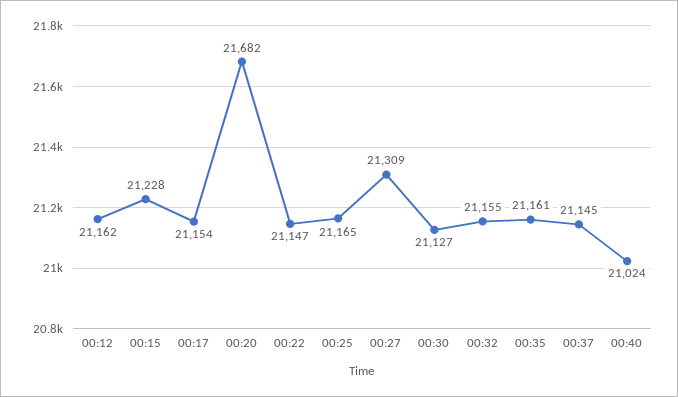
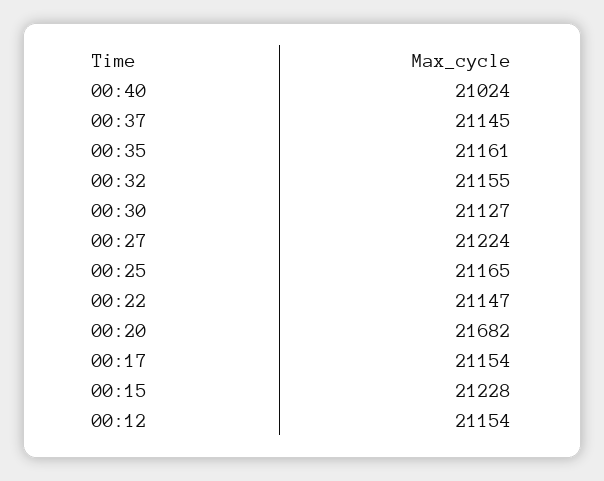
  {
-   "00:12": 21162,
+   "00:12": 21154,
    "00:15": 21228,
    "00:17": 21154,
    "00:20": 21682,
    "00:22": 21147,
    "00:25": 21165,
-   "00:27": 21309,
+   "00:27": 21224,
    "00:30": 21127,
    "00:32": 21155,
    "00:35": 21161,
    "00:37": 21145,
    "00:40": 21024
  }

